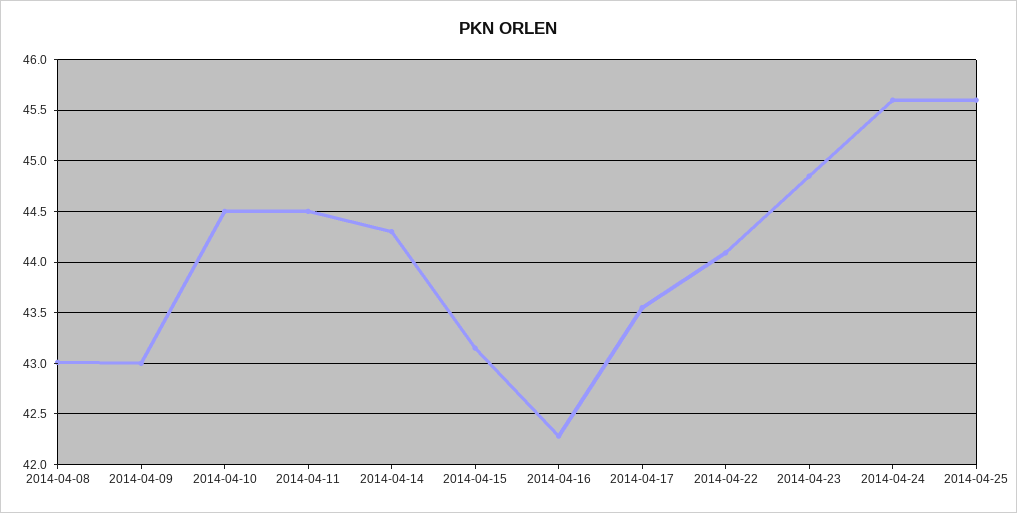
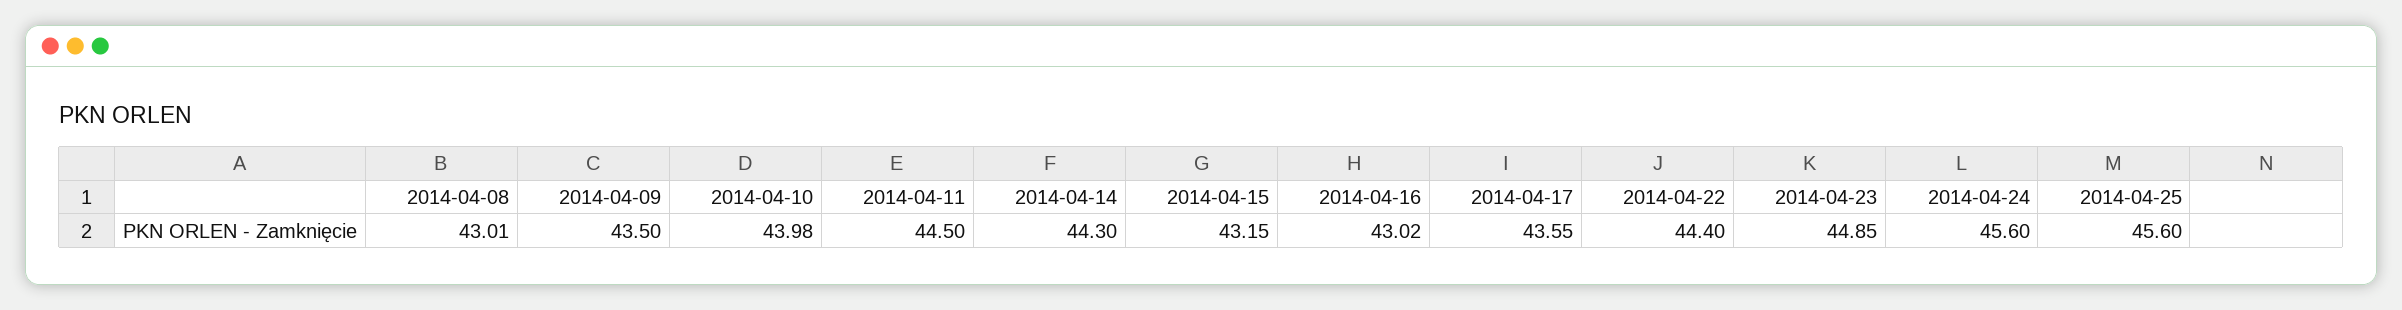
  {
    "2014-04-08": 43.01,
-   "2014-04-09": 43,
+   "2014-04-09": 43.5,
-   "2014-04-10": 44.5,
+   "2014-04-10": 43.98,
    "2014-04-11": 44.5,
    "2014-04-14": 44.3,
    "2014-04-15": 43.15,
-   "2014-04-16": 42.3,
+   "2014-04-16": 43.02,
    "2014-04-17": 43.55,
-   "2014-04-22": 44.1,
+   "2014-04-22": 44.4,
    "2014-04-23": 44.85,
    "2014-04-24": 45.6,
    "2014-04-25": 45.6
  }

